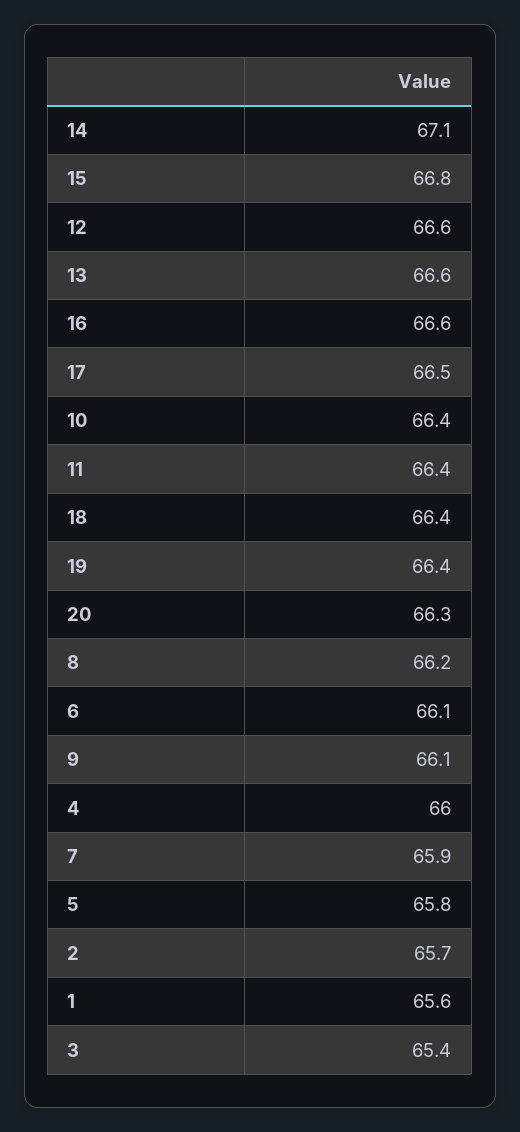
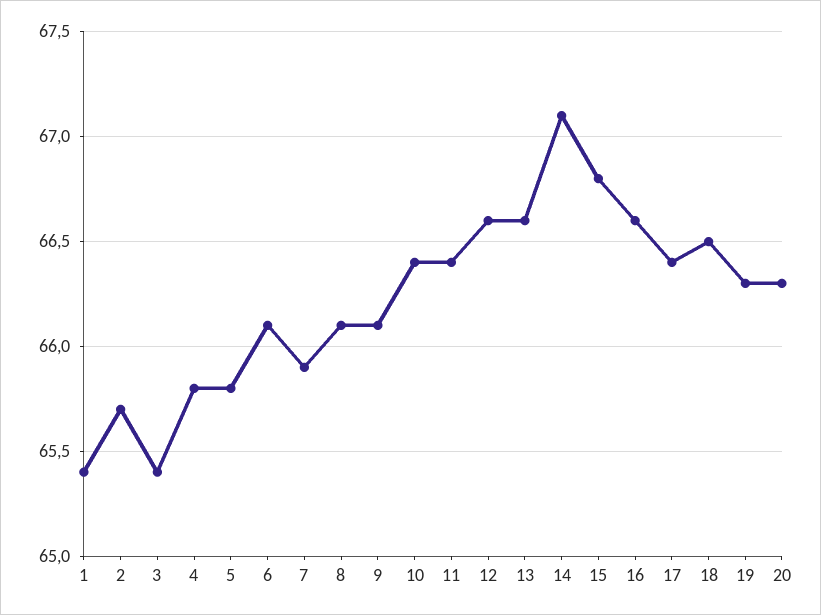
  {
    "14": 67.1,
    "15": 66.8,
    "12": 66.6,
    "13": 66.6,
    "16": 66.6,
-   "17": 66.5,
+   "17": 66.4,
    "10": 66.4,
    "11": 66.4,
-   "18": 66.4,
+   "18": 66.5,
-   "19": 66.4,
+   "19": 66.3,
    "20": 66.3,
-   "8": 66.2,
+   "8": 66.1,
    "6": 66.1,
    "9": 66.1,
-   "4": 66,
+   "4": 65.8,
    "7": 65.9,
    "5": 65.8,
    "2": 65.7,
-   "1": 65.6,
+   "1": 65.4,
    "3": 65.4
  }

